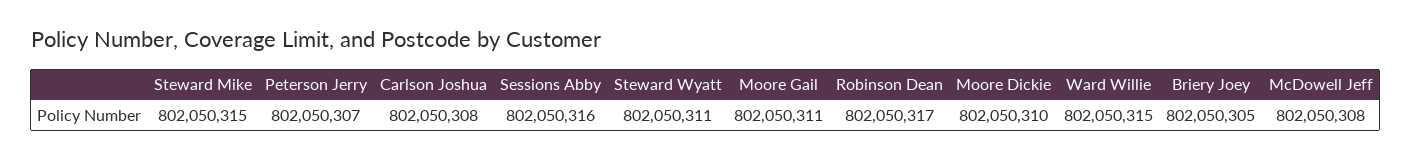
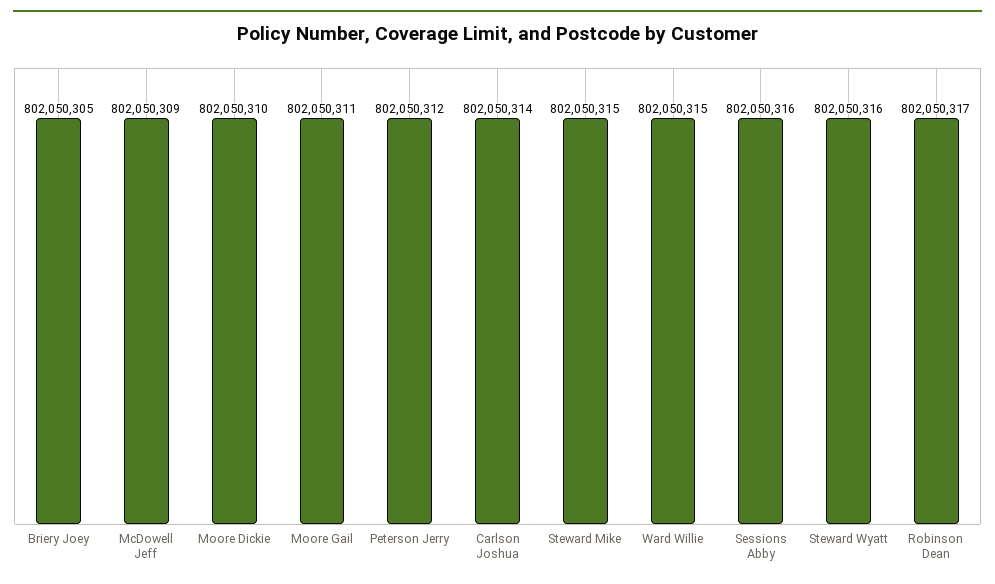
  {
    "Steward Mike": 802050315,
-   "Peterson Jerry": 802050307,
+   "Peterson Jerry": 802050312,
-   "Carlson Joshua": 802050308,
+   "Carlson Joshua": 802050314,
    "Sessions Abby": 802050316,
-   "Steward Wyatt": 802050311,
+   "Steward Wyatt": 802050316,
    "Moore Gail": 802050311,
    "Robinson Dean": 802050317,
    "Moore Dickie": 802050310,
    "Ward Willie": 802050315,
    "Briery Joey": 802050305,
-   "McDowell Jeff": 802050308
+   "McDowell Jeff": 802050309
  }

